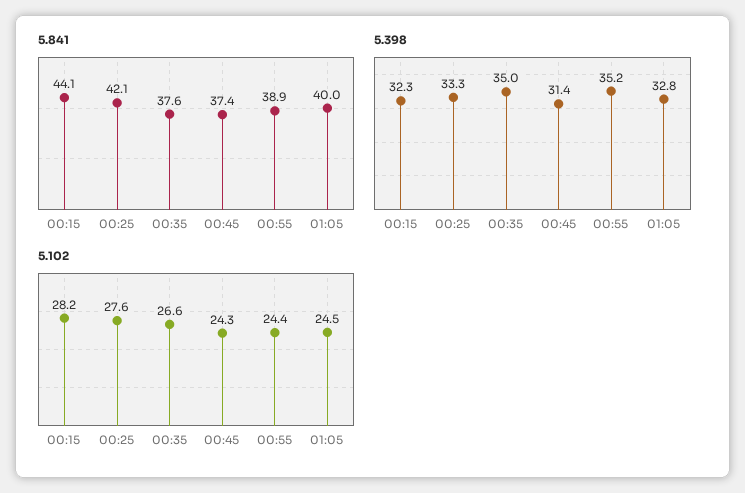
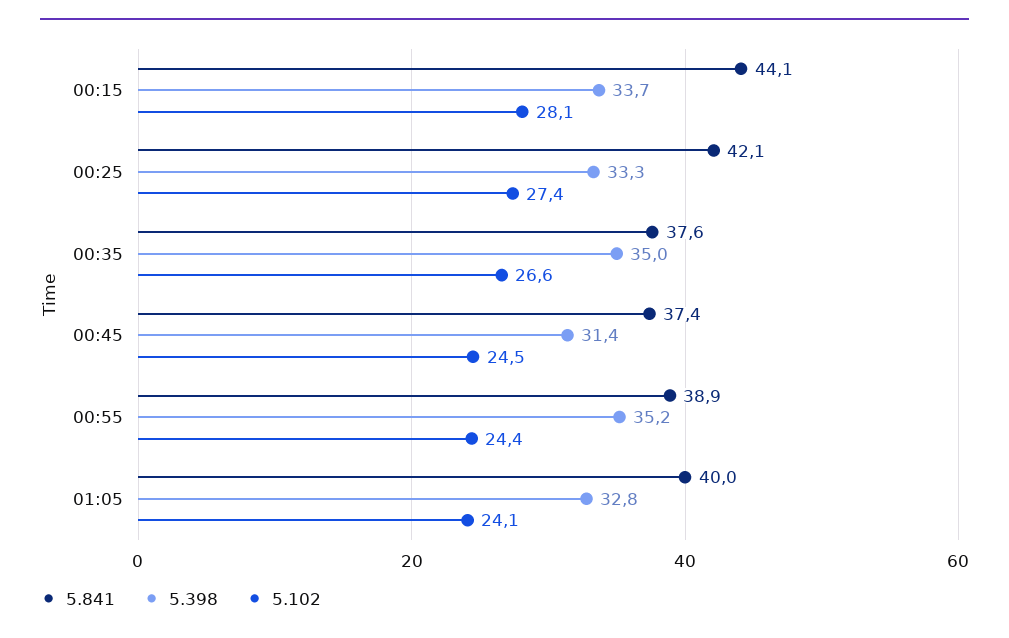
  {
    "5.841": {
      "00:15": 44.1,
      "00:25": 42.1,
      "00:35": 37.6,
      "00:45": 37.4,
      "00:55": 38.9,
      "01:05": 40
    },
    "5.398": {
-     "00:15": 32.3,
+     "00:15": 33.7,
      "00:25": 33.3,
      "00:35": 35,
      "00:45": 31.4,
      "00:55": 35.2,
      "01:05": 32.8
    },
    "5.102": {
-     "00:15": 28.2,
+     "00:15": 28.1,
-     "00:25": 27.6,
+     "00:25": 27.4,
      "00:35": 26.6,
-     "00:45": 24.3,
+     "00:45": 24.5,
      "00:55": 24.4,
-     "01:05": 24.5
+     "01:05": 24.1
    }
  }

